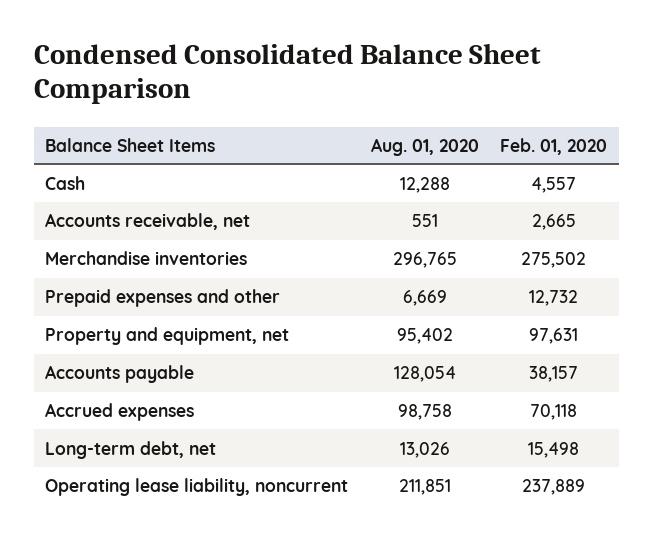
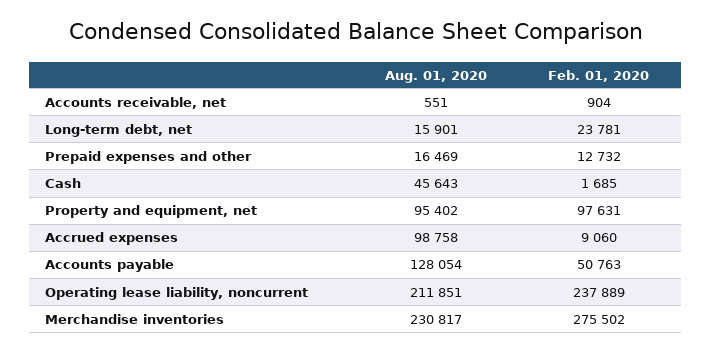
  {
    "Aug. 01, 2020": {
-     "Cash": 12288,
+     "Cash": 45643,
      "Accounts receivable, net": 551,
-     "Merchandise inventories": 296765,
+     "Merchandise inventories": 230817,
-     "Prepaid expenses and other": 6669,
+     "Prepaid expenses and other": 16469,
      "Property and equipment, net": 95402,
      "Accounts payable": 128054,
      "Accrued expenses": 98758,
-     "Long-term debt, net": 13026,
+     "Long-term debt, net": 15901,
      "Operating lease liability, noncurrent": 211851
    },
    "Feb. 01, 2020": {
-     "Cash": 4557,
+     "Cash": 1685,
-     "Accounts receivable, net": 2665,
+     "Accounts receivable, net": 904,
      "Merchandise inventories": 275502,
      "Prepaid expenses and other": 12732,
      "Property and equipment, net": 97631,
-     "Accounts payable": 38157,
+     "Accounts payable": 50763,
-     "Accrued expenses": 70118,
+     "Accrued expenses": 9060,
-     "Long-term debt, net": 15498,
+     "Long-term debt, net": 23781,
      "Operating lease liability, noncurrent": 237889
    }
  }

